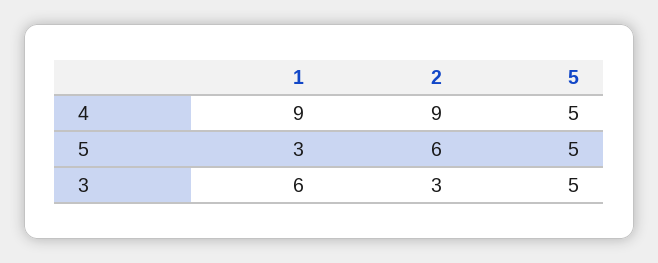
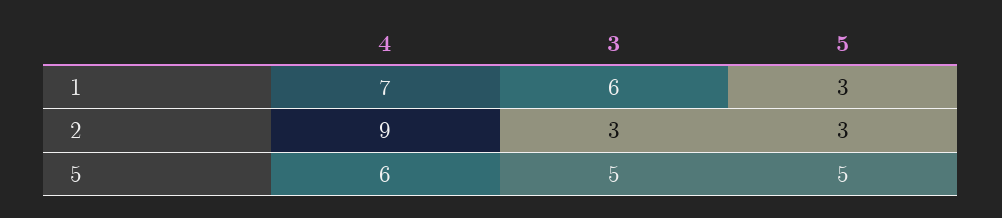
  {
    "1": {
-     "4": 9,
+     "4": 7,
      "5": 3,
      "3": 6
    },
    "2": {
      "4": 9,
-     "5": 6,
+     "5": 3,
      "3": 3
    },
    "5": {
-     "4": 5,
+     "4": 6,
      "5": 5,
      "3": 5
    }
  }

